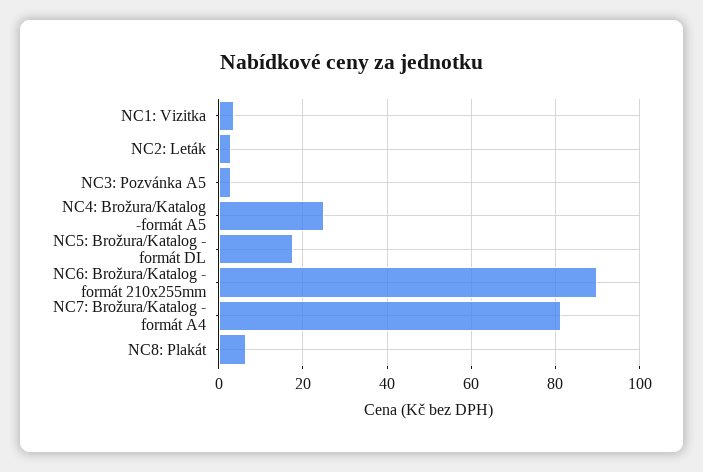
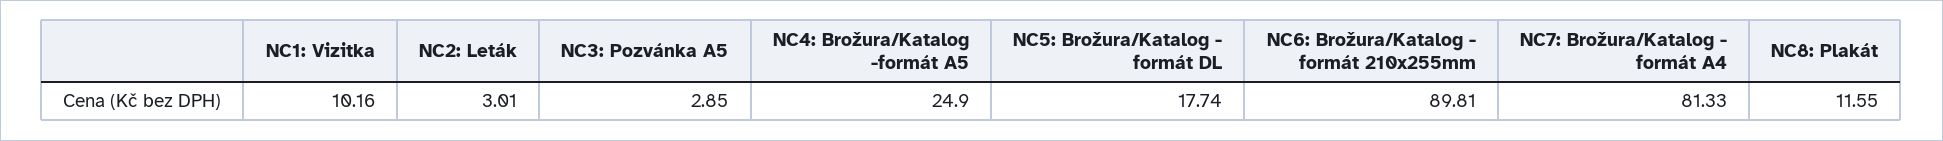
  {
-   "NC1: Vizitka": 4,
+   "NC1: Vizitka": 10.16,
    "NC2: Leták": 3.01,
    "NC3: Pozvánka A5": 2.85,
    "NC4: Brožura/Katalog -formát A5": 24.9,
    "NC5: Brožura/Katalog - formát DL": 17.74,
    "NC6: Brožura/Katalog - formát 210x255mm": 89.81,
    "NC7: Brožura/Katalog - formát A4": 81.33,
-   "NC8: Plakát": 6
+   "NC8: Plakát": 11.55
  }

